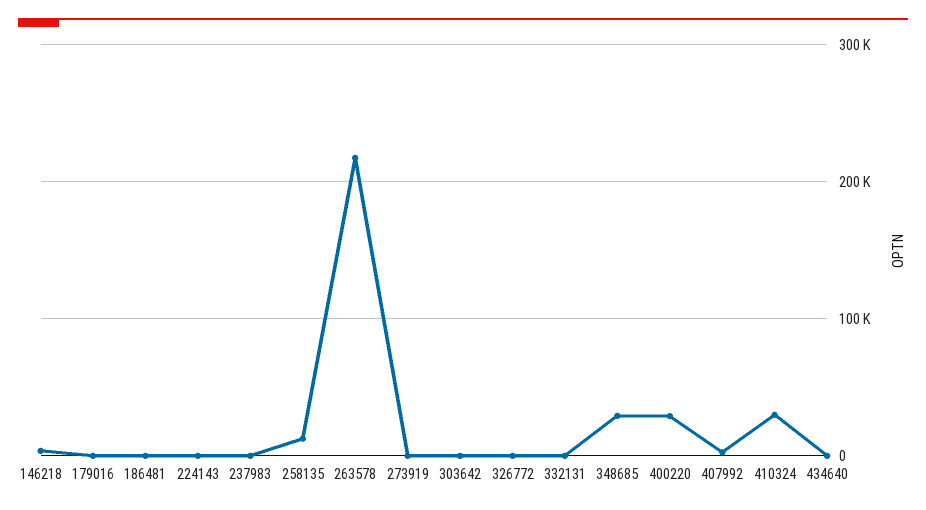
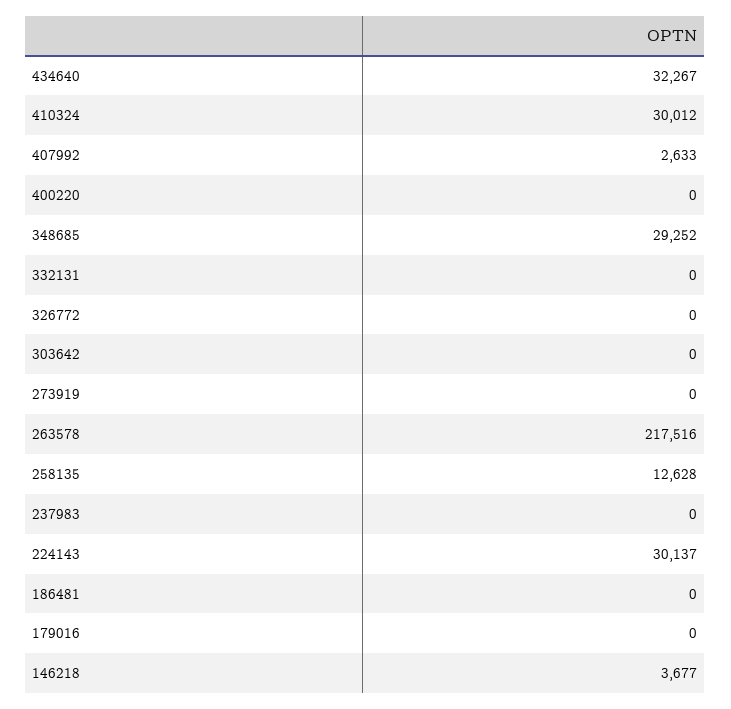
  {
    "146218": 3677,
    "179016": 0,
    "186481": 0,
-   "224143": 0,
+   "224143": 30137,
    "237983": 0,
    "258135": 12628,
    "263578": 217516,
    "273919": 0,
    "303642": 0,
    "326772": 0,
    "332131": 0,
    "348685": 29252,
-   "400220": 30000,
+   "400220": 0,
    "407992": 2633,
    "410324": 30012,
-   "434640": 0
+   "434640": 32267
  }

